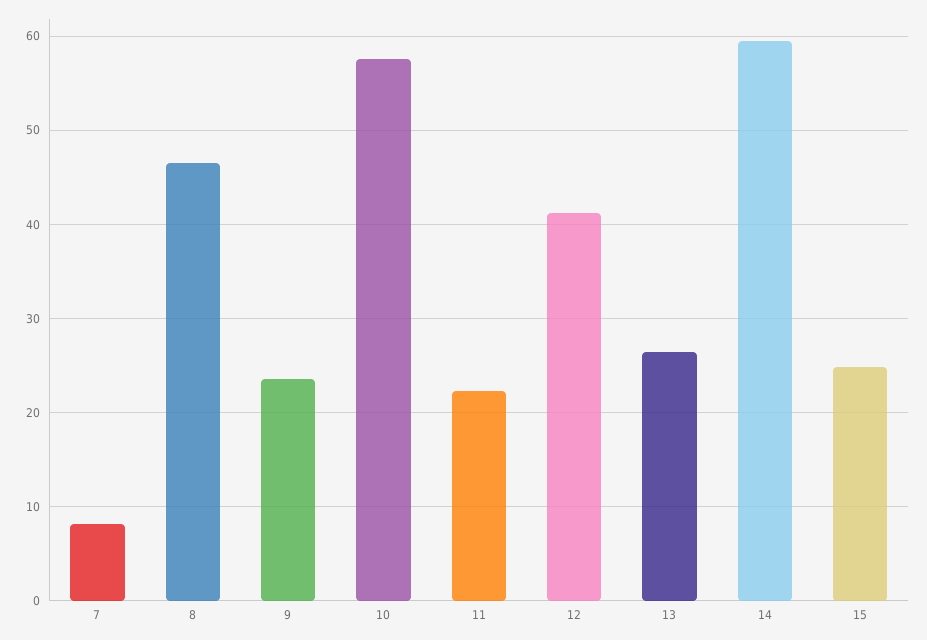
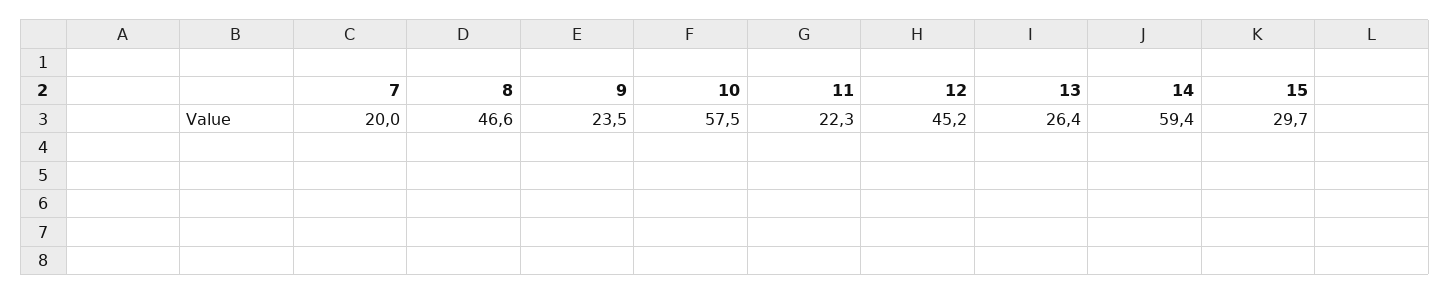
  {
-   "7": 8,
+   "7": 20,
    "8": 46.6,
    "9": 23.5,
    "10": 57.5,
    "11": 22.3,
-   "12": 41,
+   "12": 45.2,
    "13": 26.4,
    "14": 59.4,
-   "15": 25
+   "15": 29.7
  }

